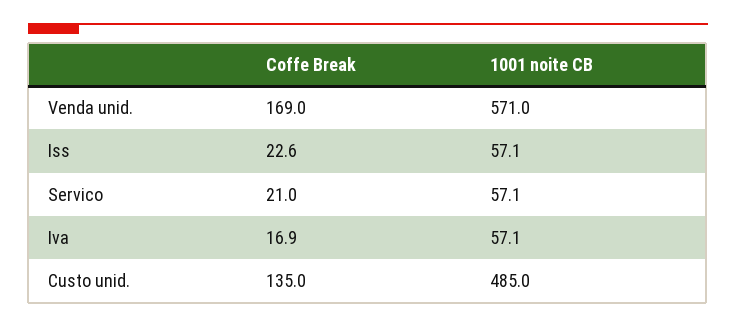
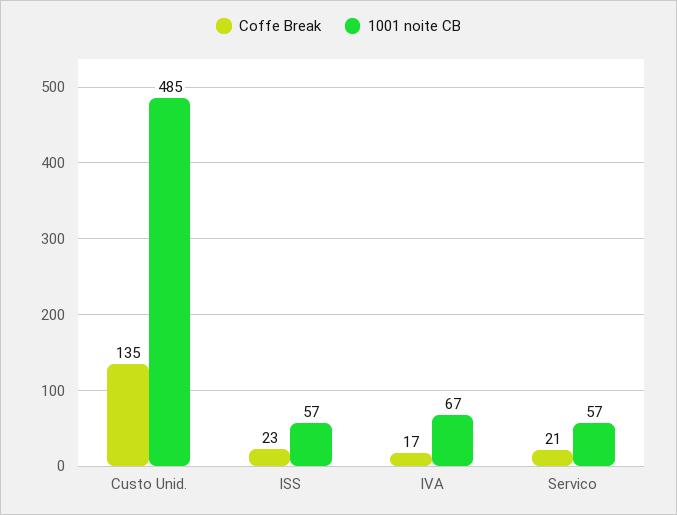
  {
    "Coffe Break": {
-     "Venda unid.": 169,
      "Iss": 22.6,
      "Servico": 21,
      "Iva": 16.9,
      "Custo unid.": 135
    },
    "1001 noite CB": {
-     "Venda unid.": 571,
      "Iss": 57.1,
      "Servico": 57.1,
-     "Iva": 57.1,
+     "Iva": 67,
      "Custo unid.": 485
    }
  }

